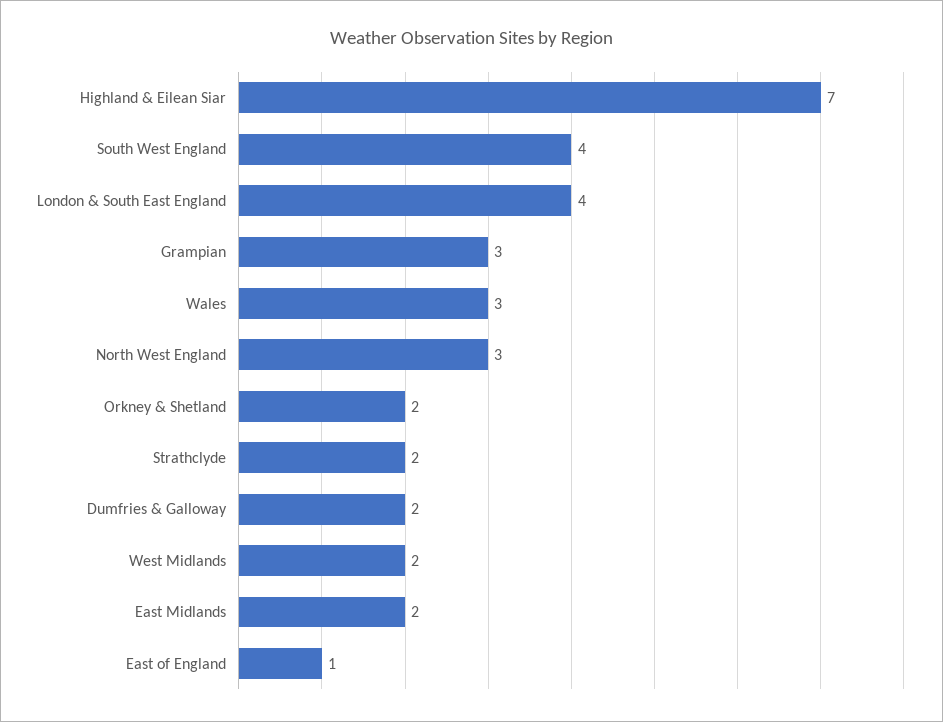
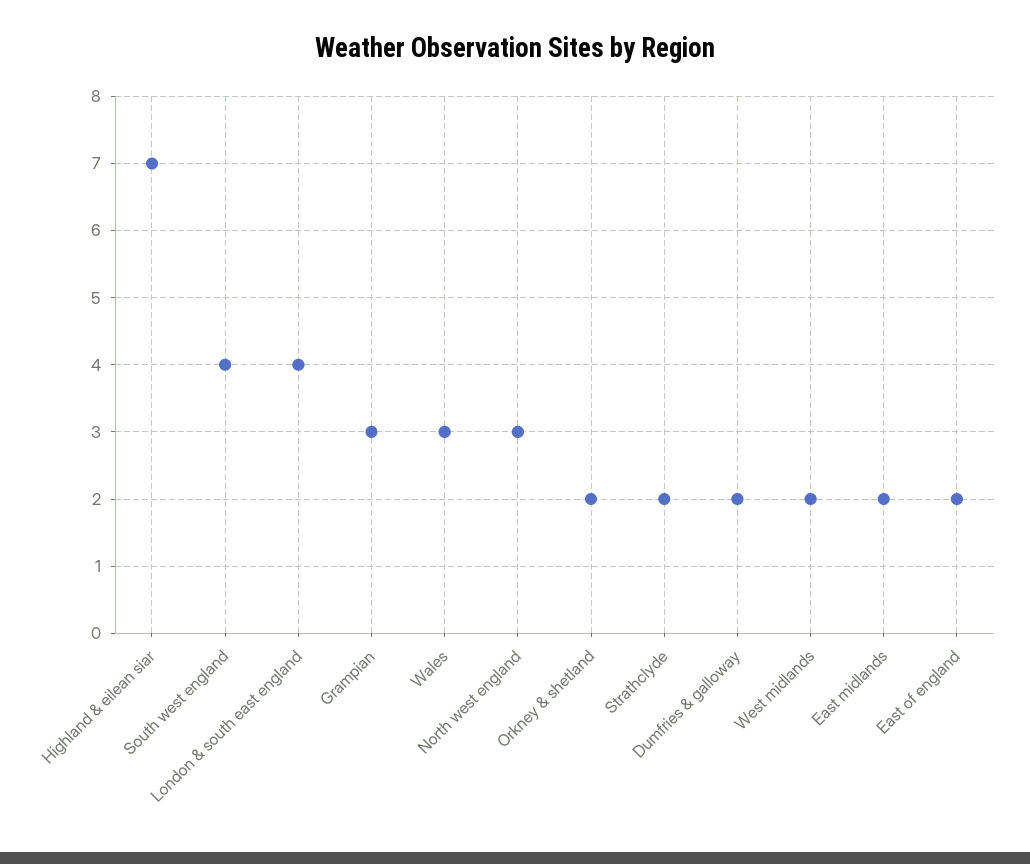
  {
    "Highland & Eilean Siar": 7,
    "South West England": 4,
    "London & South East England": 4,
    "Grampian": 3,
    "Wales": 3,
    "North West England": 3,
    "Orkney & Shetland": 2,
    "Strathclyde": 2,
    "Dumfries & Galloway": 2,
    "West Midlands": 2,
    "East Midlands": 2,
-   "East of England": 1
+   "East of England": 2
  }

